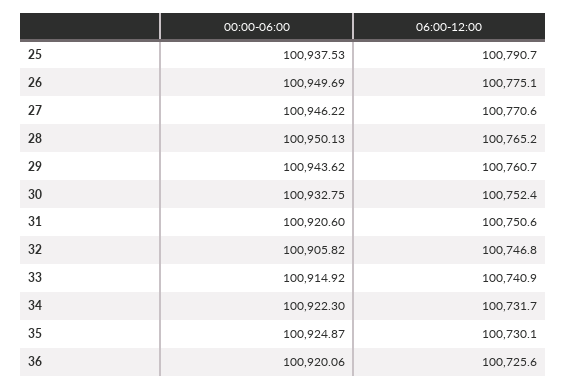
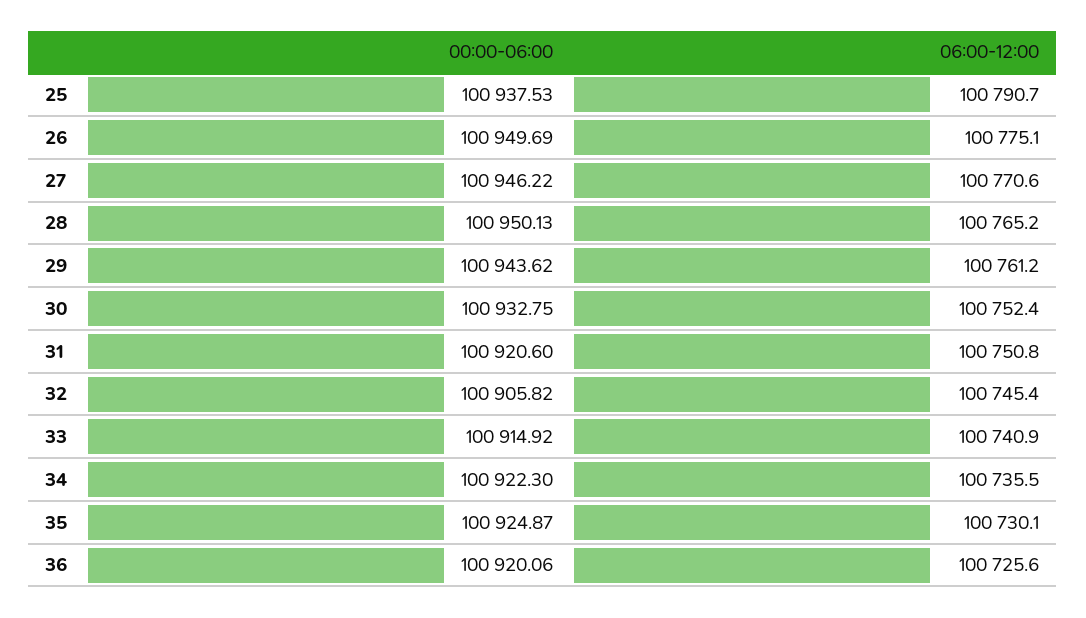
  {
    "00:00-06:00": {
      "25": 100937.53,
      "26": 100949.69,
      "27": 100946.22,
      "28": 100950.13,
      "29": 100943.62,
      "30": 100932.75,
      "31": 100920.6,
      "32": 100905.82,
      "33": 100914.92,
      "34": 100922.3,
      "35": 100924.87,
      "36": 100920.06
    },
    "06:00-12:00": {
      "25": 100790.7,
      "26": 100775.1,
      "27": 100770.6,
      "28": 100765.2,
-     "29": 100760.7,
+     "29": 100761.2,
      "30": 100752.4,
-     "31": 100750.6,
+     "31": 100750.8,
-     "32": 100746.8,
+     "32": 100745.4,
      "33": 100740.9,
-     "34": 100731.7,
+     "34": 100735.5,
      "35": 100730.1,
      "36": 100725.6
    }
  }

